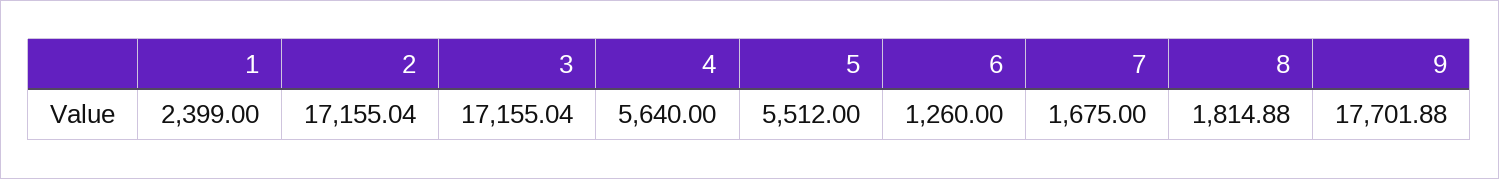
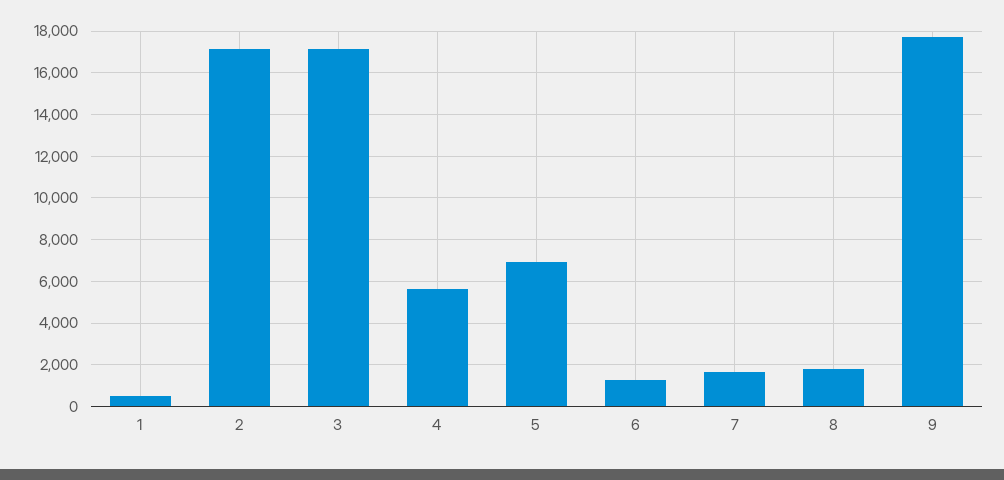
  {
-   "1": 2399,
+   "1": 500,
    "2": 17155.04,
    "3": 17155.04,
    "4": 5640,
-   "5": 5512,
+   "5": 7000,
    "6": 1260,
    "7": 1675,
    "8": 1814.88,
    "9": 17701.88
  }

